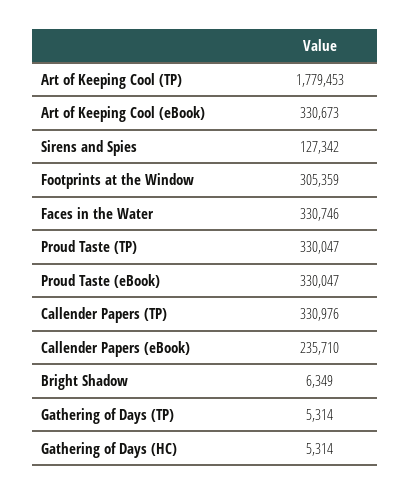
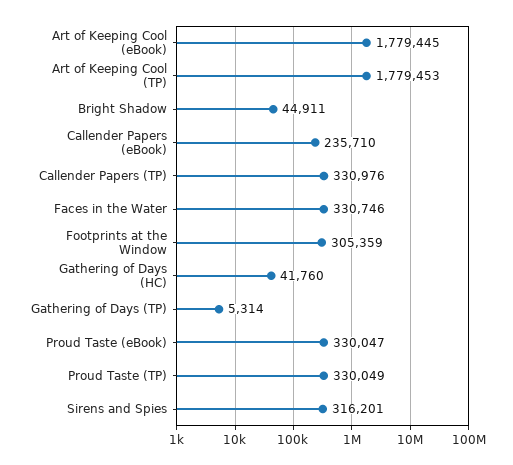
  {
    "Art of Keeping Cool (TP)": 1779453,
-   "Art of Keeping Cool (eBook)": 330673,
+   "Art of Keeping Cool (eBook)": 1779445,
-   "Sirens and Spies": 127342,
+   "Sirens and Spies": 316201,
    "Footprints at the Window": 305359,
    "Faces in the Water": 330746,
-   "Proud Taste (TP)": 330047,
+   "Proud Taste (TP)": 330049,
    "Proud Taste (eBook)": 330047,
    "Callender Papers (TP)": 330976,
    "Callender Papers (eBook)": 235710,
-   "Bright Shadow": 6349,
+   "Bright Shadow": 44911,
    "Gathering of Days (TP)": 5314,
-   "Gathering of Days (HC)": 5314
+   "Gathering of Days (HC)": 41760
  }

